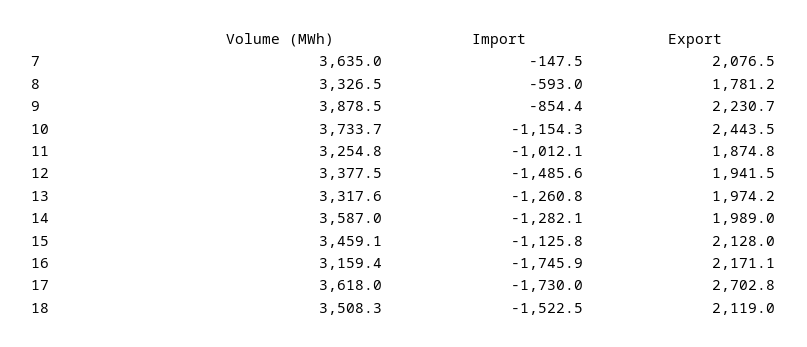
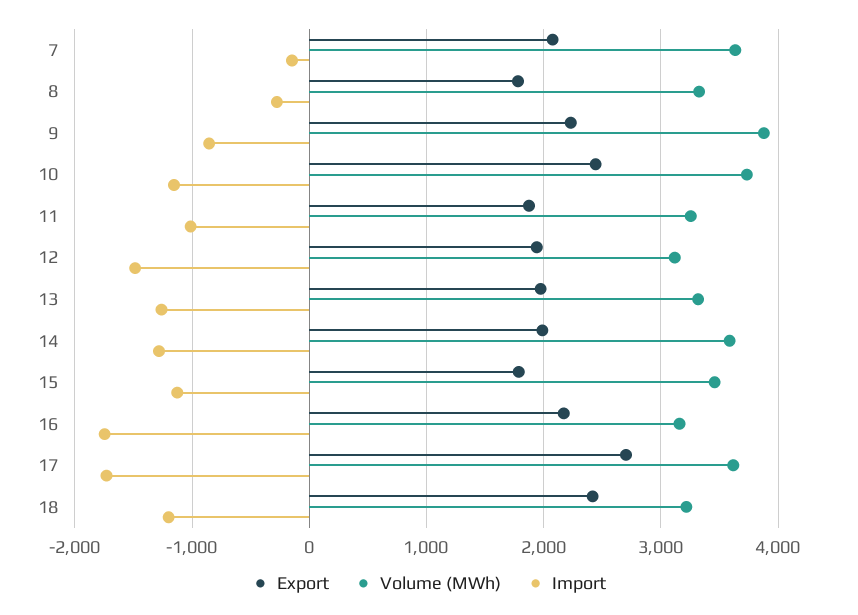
  {
    "Volume (MWh)": {
      "7": 3635,
      "8": 3326.5,
      "9": 3878.5,
      "10": 3733.7,
      "11": 3254.8,
-     "12": 3377.5,
+     "12": 3100,
      "13": 3317.6,
      "14": 3587,
      "15": 3459.1,
      "16": 3159.4,
      "17": 3618,
-     "18": 3508.3
+     "18": 3200
    },
    "Import": {
      "7": -147.5,
-     "8": -593,
+     "8": -300,
      "9": -854.4,
      "10": -1154.3,
      "11": -1012.1,
      "12": -1485.6,
      "13": -1260.8,
      "14": -1282.1,
      "15": -1125.8,
      "16": -1745.9,
      "17": -1730,
-     "18": -1522.5
+     "18": -1200
    },
    "Export": {
      "7": 2076.5,
      "8": 1781.2,
      "9": 2230.7,
      "10": 2443.5,
      "11": 1874.8,
      "12": 1941.5,
      "13": 1974.2,
      "14": 1989,
-     "15": 2128,
+     "15": 1800,
      "16": 2171.1,
      "17": 2702.8,
-     "18": 2119
+     "18": 2400
    }
  }

